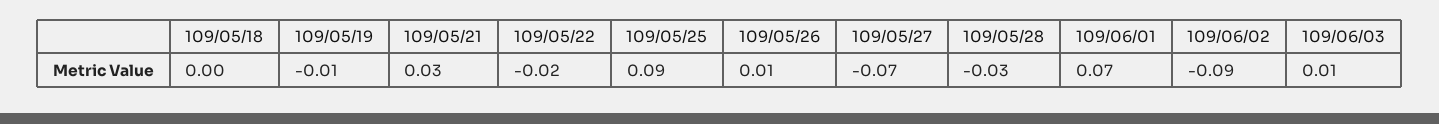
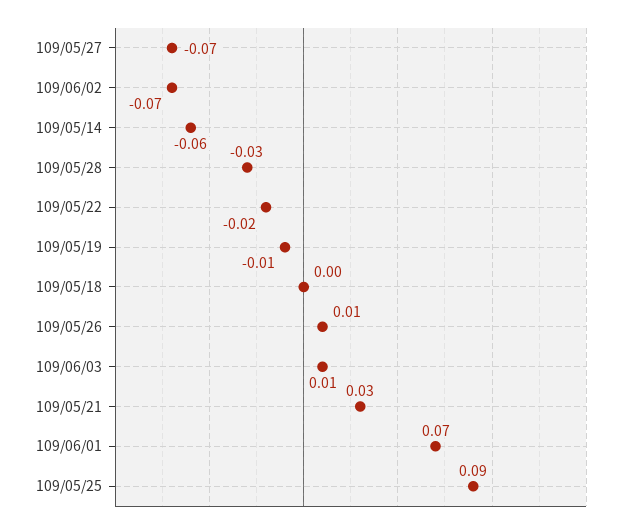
  {
    "109/05/18": 0,
    "109/05/19": -0.01,
    "109/05/21": 0.03,
    "109/05/22": -0.02,
    "109/05/25": 0.09,
    "109/05/26": 0.01,
    "109/05/27": -0.07,
    "109/05/28": -0.03,
    "109/06/01": 0.07,
-   "109/06/02": -0.09,
+   "109/06/02": -0.07,
-   "109/06/03": 0.01
+   "109/06/03": 0.01,
+   "109/05/14": -0.06
  }

